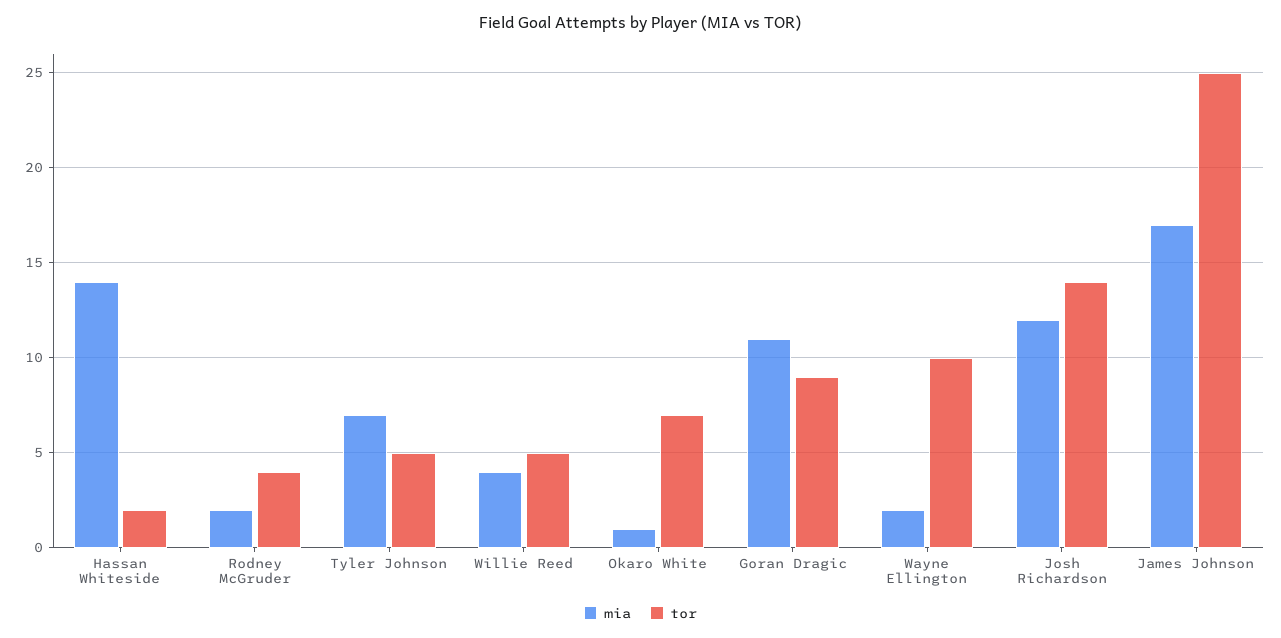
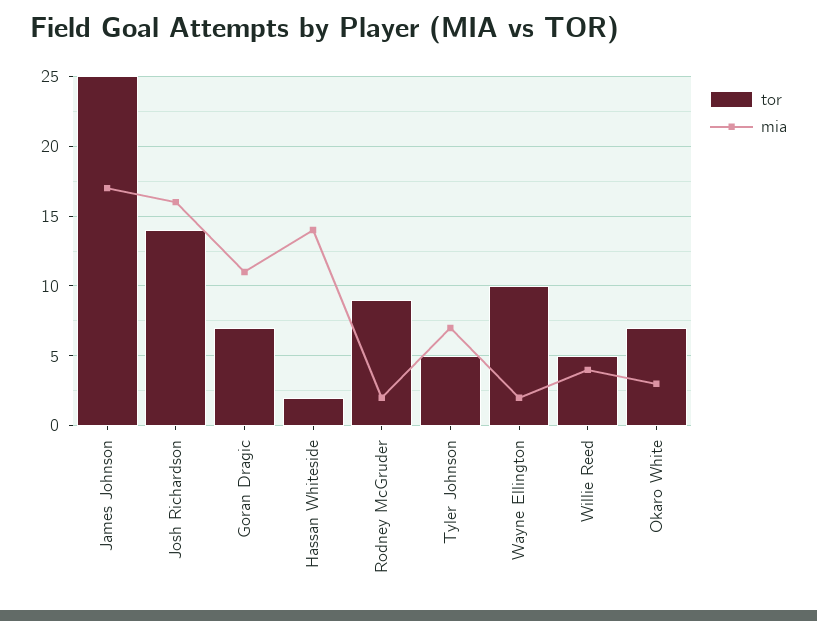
  {
    "mia": {
      "Hassan Whiteside": 14,
      "Rodney McGruder": 2,
      "Tyler Johnson": 7,
      "Willie Reed": 4,
-     "Okaro White": 1,
+     "Okaro White": 3,
      "Goran Dragic": 11,
      "Wayne Ellington": 2,
-     "Josh Richardson": 12,
+     "Josh Richardson": 16,
      "James Johnson": 17
    },
    "tor": {
      "Hassan Whiteside": 2,
-     "Rodney McGruder": 4,
+     "Rodney McGruder": 9,
      "Tyler Johnson": 5,
      "Willie Reed": 5,
      "Okaro White": 7,
-     "Goran Dragic": 9,
+     "Goran Dragic": 7,
      "Wayne Ellington": 10,
      "Josh Richardson": 14,
      "James Johnson": 25
    }
  }

